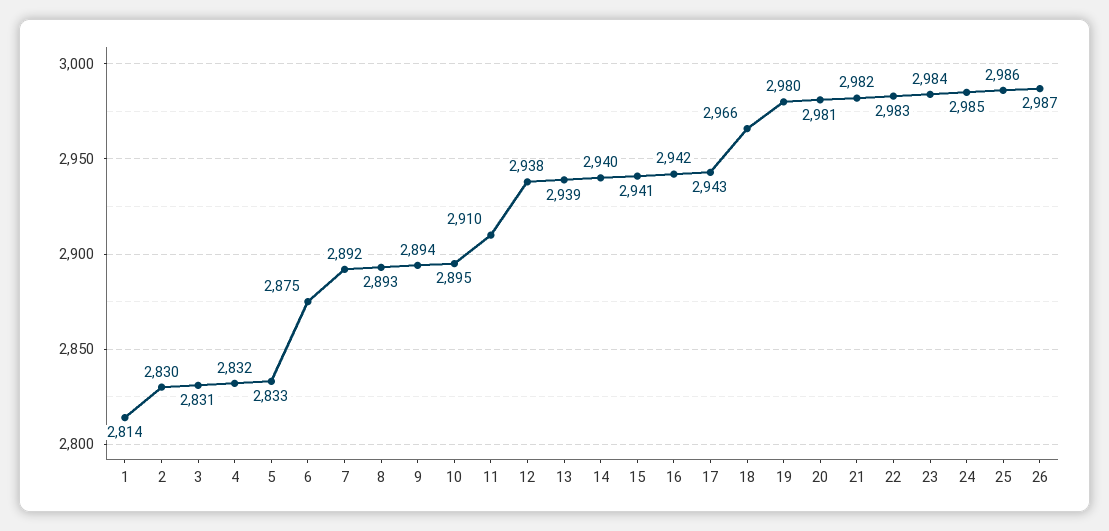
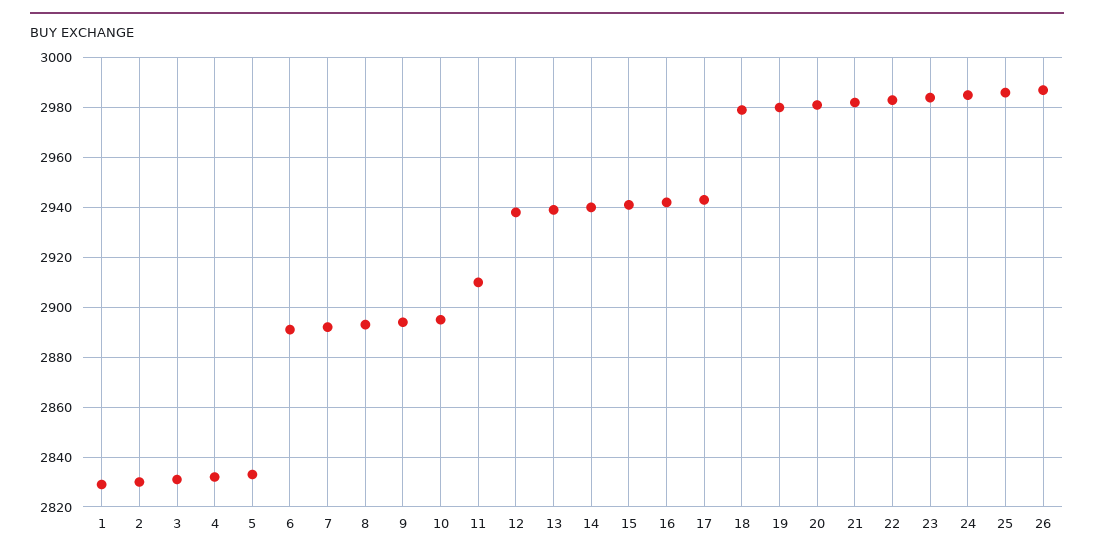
  {
-   "1": 2814,
+   "1": 2830,
    "2": 2830,
    "3": 2831,
    "4": 2832,
    "5": 2833,
-   "6": 2875,
+   "6": 2890,
    "7": 2892,
    "8": 2893,
    "9": 2894,
    "10": 2895,
    "11": 2910,
    "12": 2938,
    "13": 2939,
    "14": 2940,
    "15": 2941,
    "16": 2942,
    "17": 2943,
-   "18": 2966,
+   "18": 2980,
    "19": 2980,
    "20": 2981,
    "21": 2982,
    "22": 2983,
    "23": 2984,
    "24": 2985,
    "25": 2986,
    "26": 2987
  }

